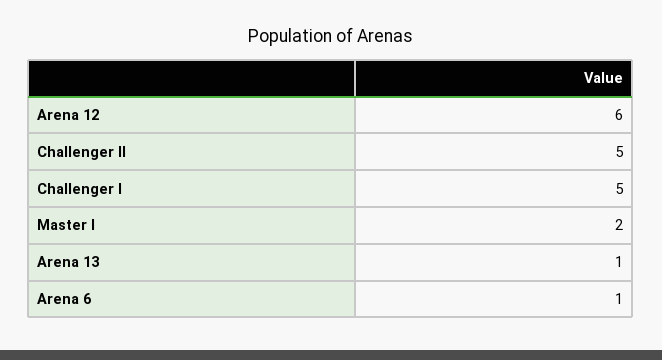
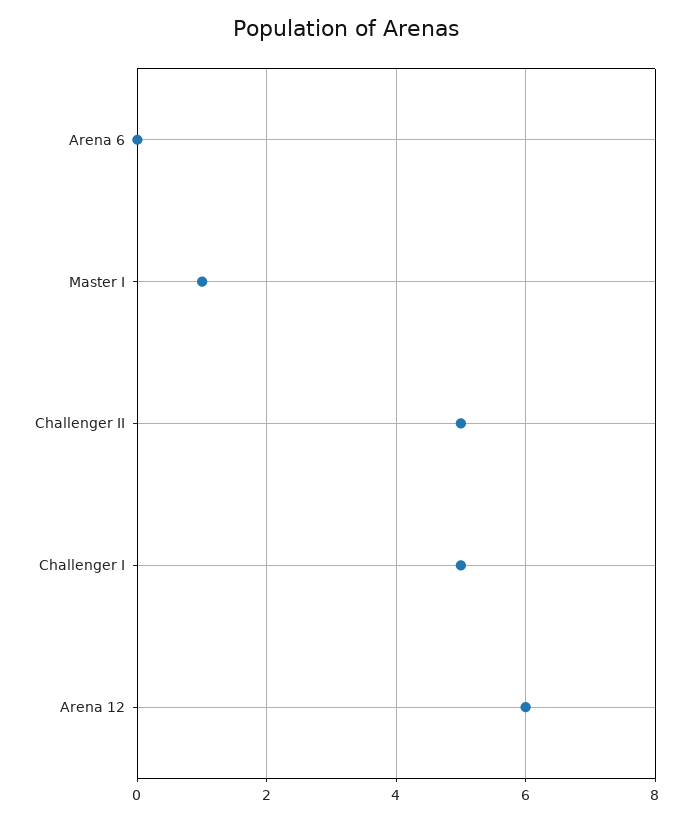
  {
    "Arena 12": 6,
    "Challenger II": 5,
    "Challenger I": 5,
-   "Master I": 2,
+   "Master I": 1,
-   "Arena 13": 1,
-   "Arena 6": 1
+   "Arena 6": 0
  }

